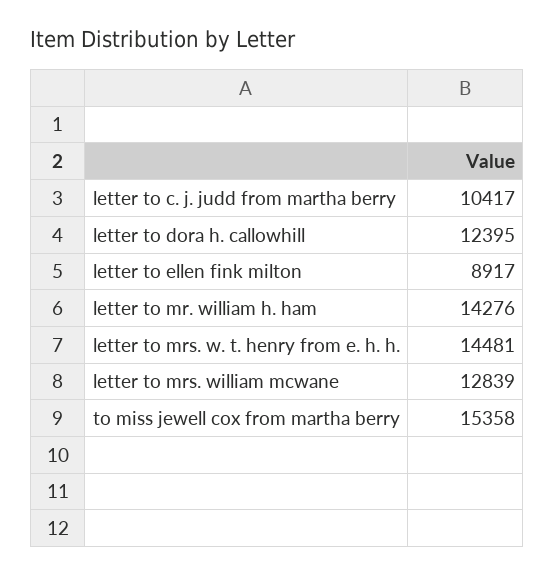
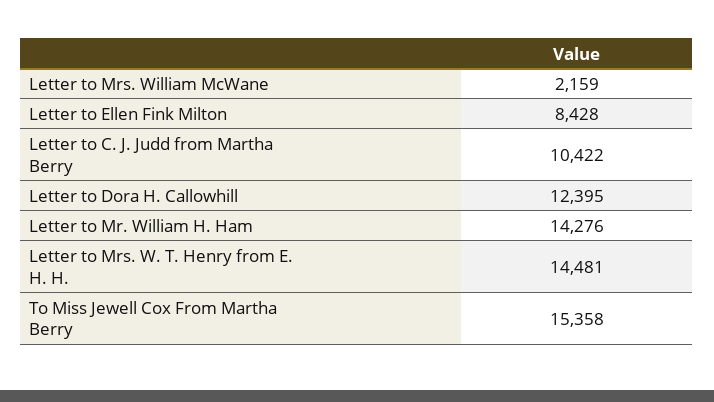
  {
-   "letter to c. j. judd from martha berry": 10417,
+   "letter to c. j. judd from martha berry": 10422,
    "letter to dora h. callowhill": 12395,
-   "letter to ellen fink milton": 8917,
+   "letter to ellen fink milton": 8428,
    "letter to mr. william h. ham": 14276,
    "letter to mrs. w. t. henry from e. h. h.": 14481,
-   "letter to mrs. william mcwane": 12839,
+   "letter to mrs. william mcwane": 2159,
    "to miss jewell cox from martha berry": 15358
  }

